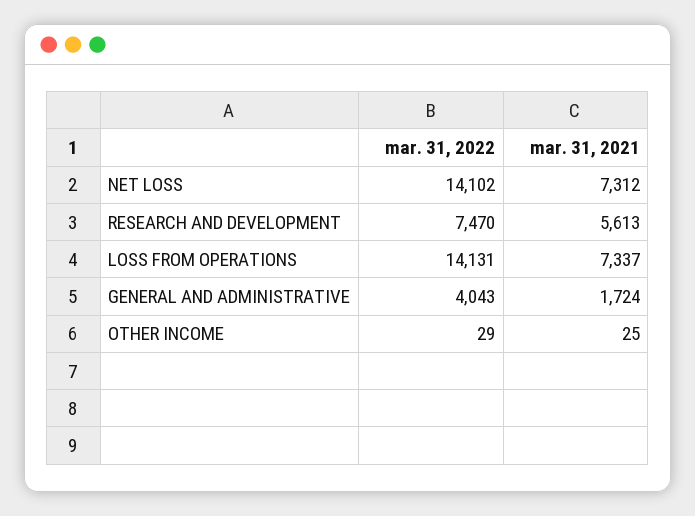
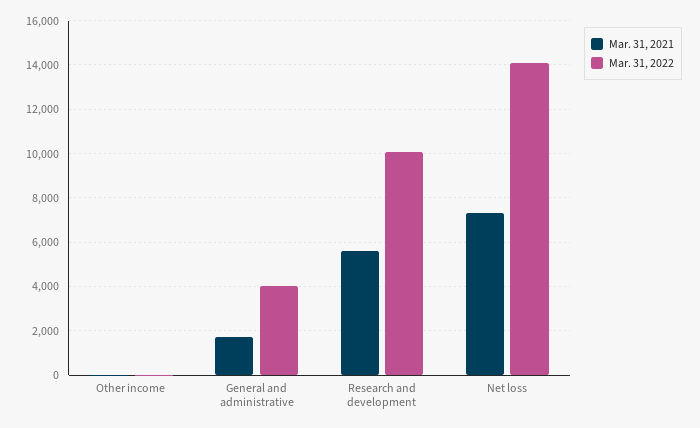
  {
    "mar. 31, 2022": {
      "NET LOSS": 14102,
-     "RESEARCH AND DEVELOPMENT": 7470,
+     "RESEARCH AND DEVELOPMENT": 10000,
-     "LOSS FROM OPERATIONS": 14131,
      "GENERAL AND ADMINISTRATIVE": 4043,
      "OTHER INCOME": 29
    },
    "mar. 31, 2021": {
      "NET LOSS": 7312,
      "RESEARCH AND DEVELOPMENT": 5613,
-     "LOSS FROM OPERATIONS": 7337,
      "GENERAL AND ADMINISTRATIVE": 1724,
      "OTHER INCOME": 25
    }
  }

